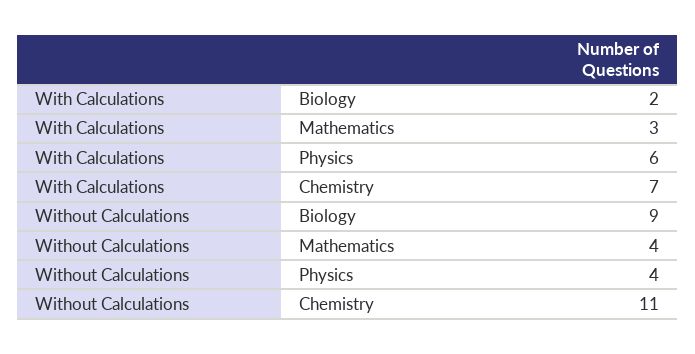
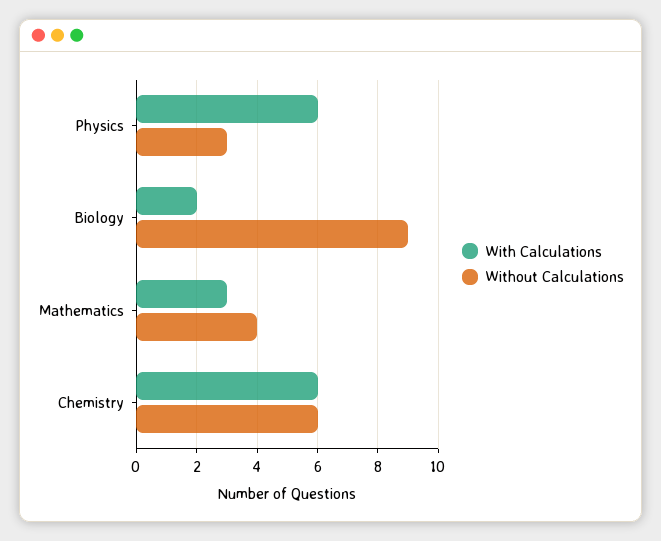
  {
    "With Calculations": {
      "Biology": 2,
      "Mathematics": 3,
      "Physics": 6,
-     "Chemistry": 7
+     "Chemistry": 6
    },
    "Without Calculations": {
      "Biology": 9,
      "Mathematics": 4,
-     "Physics": 4,
+     "Physics": 3,
-     "Chemistry": 11
+     "Chemistry": 6
    }
  }

